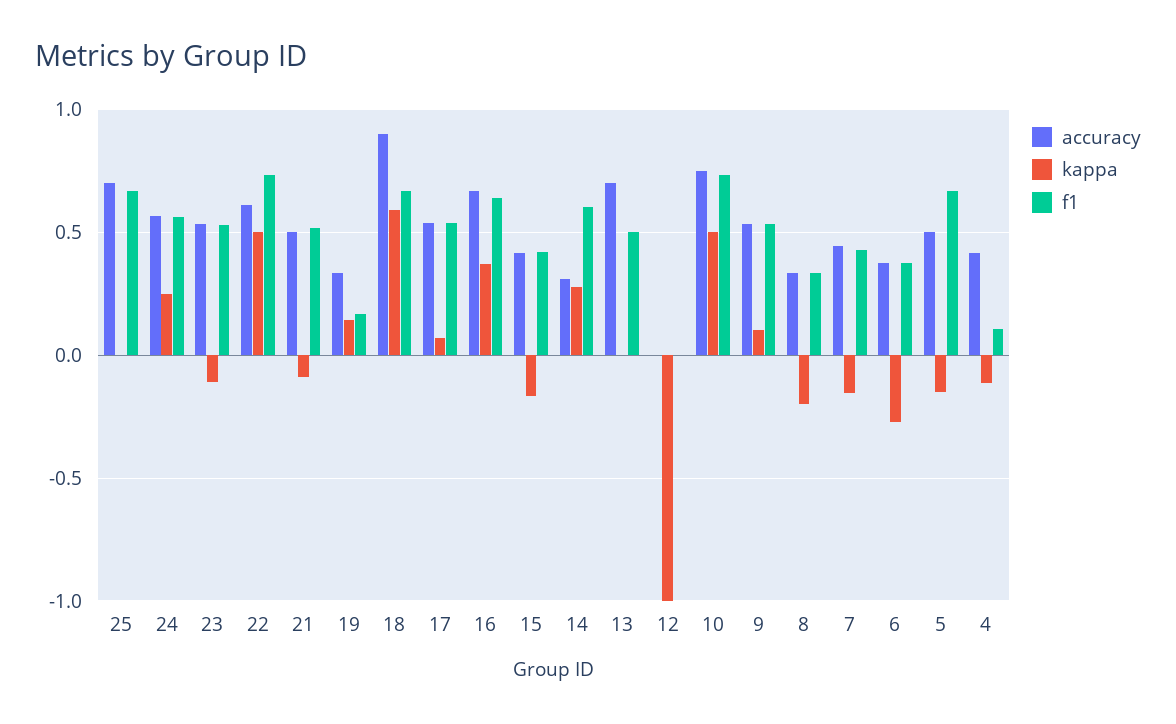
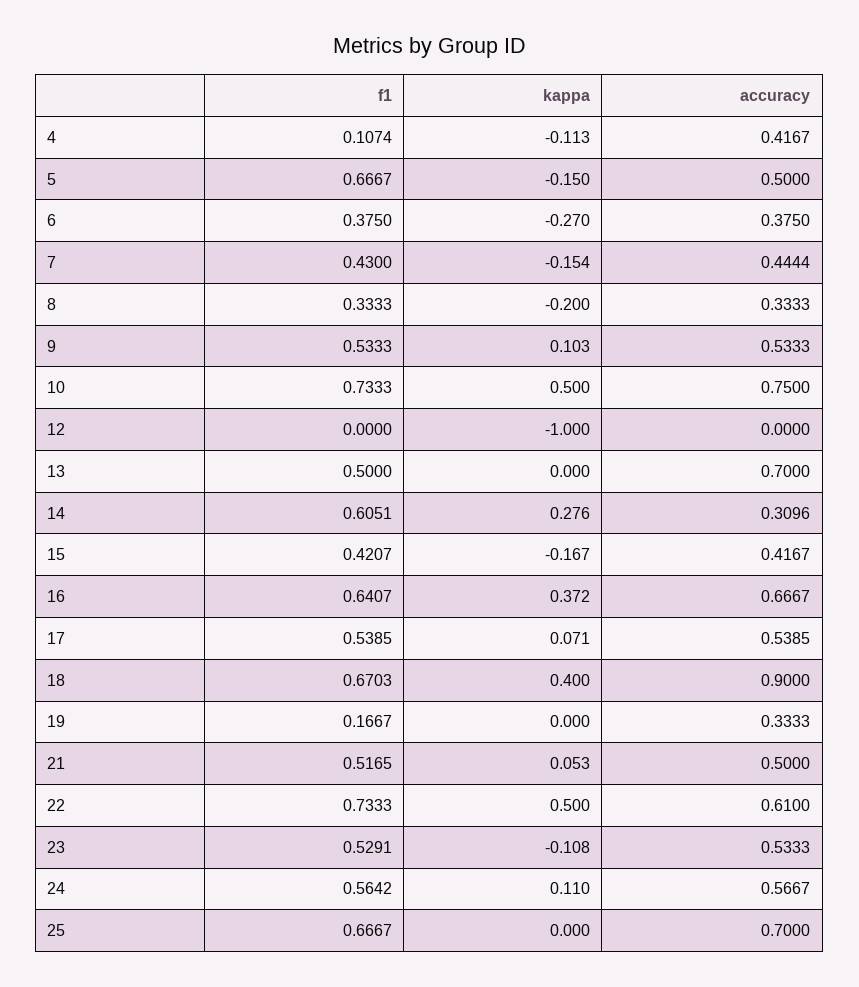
  {
    "accuracy": {
      "25": 0.7,
      "24": 0.5667,
      "23": 0.5333,
      "22": 0.61,
      "21": 0.5,
      "19": 0.3333,
      "18": 0.9,
      "17": 0.5385,
      "16": 0.6667,
      "15": 0.4167,
      "14": 0.3096,
      "13": 0.7,
      "12": 0,
      "10": 0.75,
      "9": 0.5333,
      "8": 0.3333,
      "7": 0.4444,
      "6": 0.375,
      "5": 0.5,
      "4": 0.4167
    },
    "kappa": {
      "25": 0,
-     "24": 0.25,
+     "24": 0.11,
      "23": -0.108,
      "22": 0.5,
-     "21": -0.1,
+     "21": 0.053,
-     "19": 0.15,
+     "19": 0,
-     "18": 0.6,
+     "18": 0.4,
      "17": 0.071,
      "16": 0.372,
      "15": -0.167,
      "14": 0.276,
      "13": 0,
      "12": -1,
      "10": 0.5,
      "9": 0.103,
      "8": -0.2,
      "7": -0.154,
      "6": -0.27,
      "5": -0.15,
      "4": -0.113
    },
    "f1": {
      "25": 0.6667,
      "24": 0.5642,
      "23": 0.5291,
      "22": 0.7333,
      "21": 0.5165,
      "19": 0.1667,
      "18": 0.6703,
      "17": 0.5385,
      "16": 0.6407,
      "15": 0.4207,
      "14": 0.6051,
      "13": 0.5,
      "12": 0,
      "10": 0.7333,
      "9": 0.5333,
      "8": 0.3333,
      "7": 0.43,
      "6": 0.375,
      "5": 0.6667,
      "4": 0.1074
    }
  }

